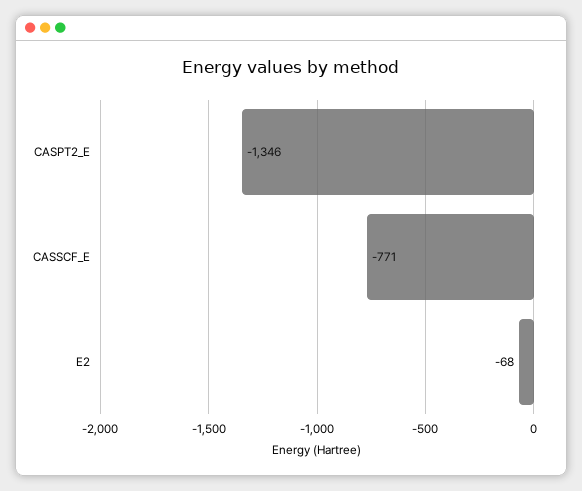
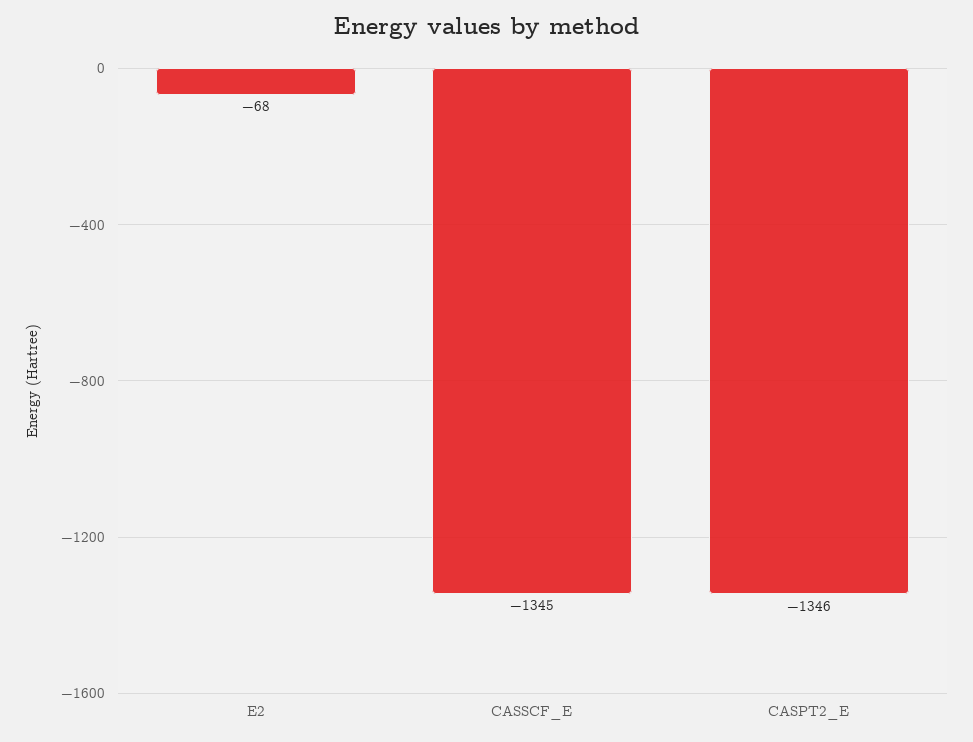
  {
    "CASPT2_E": -1346,
-   "CASSCF_E": -771,
+   "CASSCF_E": -1345,
    "E2": -68
  }

